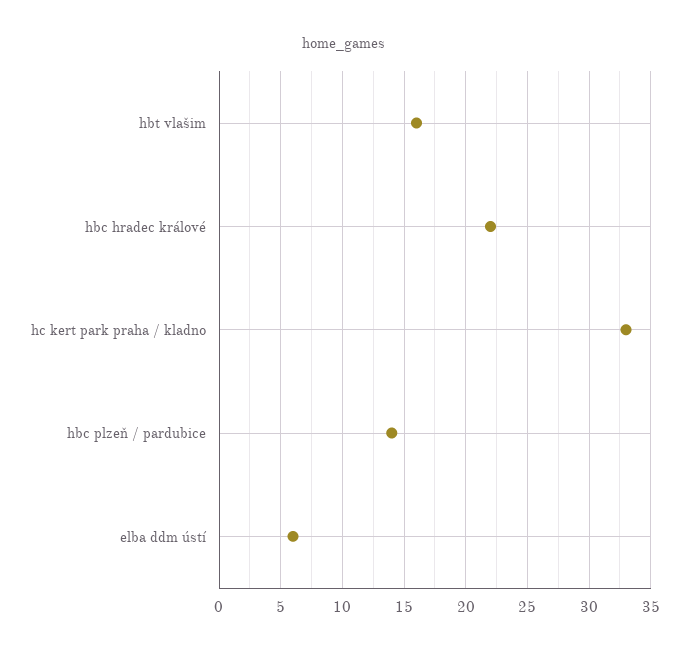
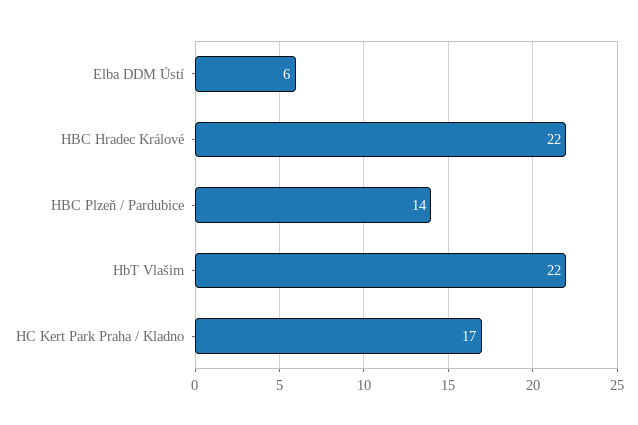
  {
-   "hbt vlašim": 16,
+   "hbt vlašim": 22,
    "hbc hradec králové": 22,
-   "hc kert park praha / kladno": 33,
+   "hc kert park praha / kladno": 17,
    "hbc plzeň / pardubice": 14,
    "elba ddm ústí": 6
  }

